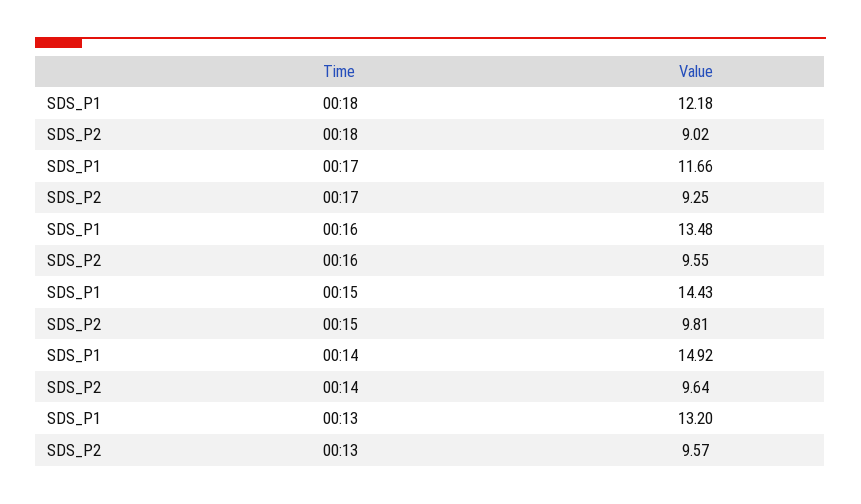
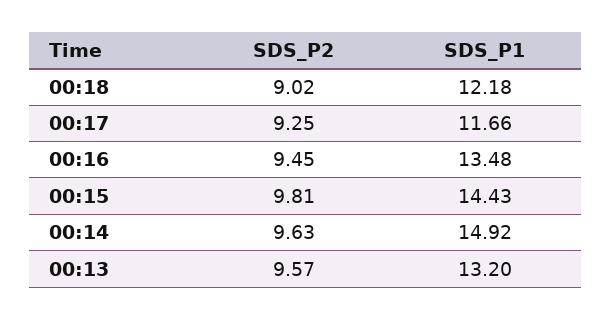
  {
    "SDS_P1": {
      "00:18": 12.18,
      "00:17": 11.66,
      "00:16": 13.48,
      "00:15": 14.43,
      "00:14": 14.92,
      "00:13": 13.2
    },
    "SDS_P2": {
      "00:18": 9.02,
      "00:17": 9.25,
-     "00:16": 9.55,
+     "00:16": 9.45,
      "00:15": 9.81,
-     "00:14": 9.64,
+     "00:14": 9.63,
      "00:13": 9.57
    }
  }

